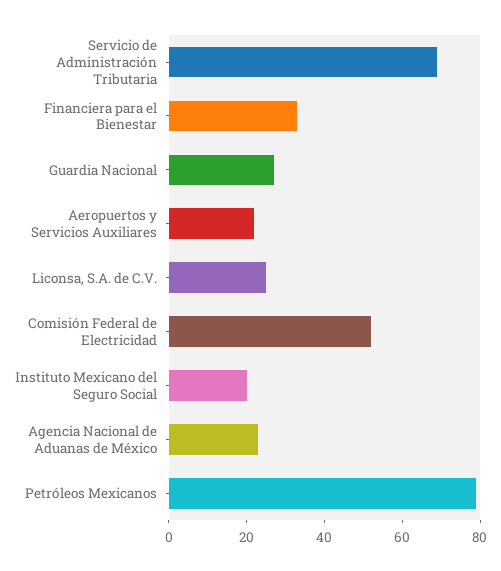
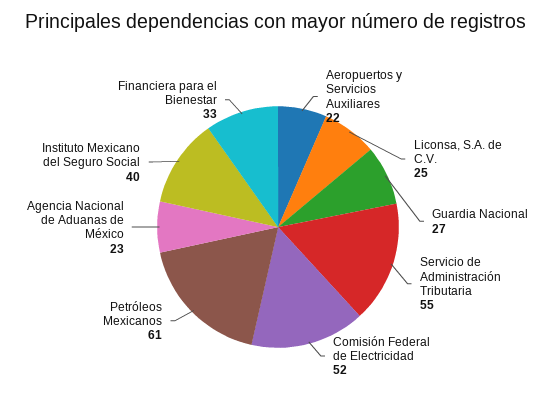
  {
-   "Servicio de Administración Tributaria": 70,
+   "Servicio de Administración Tributaria": 55,
    "Financiera para el Bienestar": 33,
    "Guardia Nacional": 27,
    "Aeropuertos y Servicios Auxiliares": 22,
    "Liconsa, S.A. de C.V.": 25,
    "Comisión Federal de Electricidad": 52,
-   "Instituto Mexicano del Seguro Social": 20,
+   "Instituto Mexicano del Seguro Social": 40,
    "Agencia Nacional de Aduanas de México": 23,
-   "Petróleos Mexicanos": 80
+   "Petróleos Mexicanos": 61
  }

